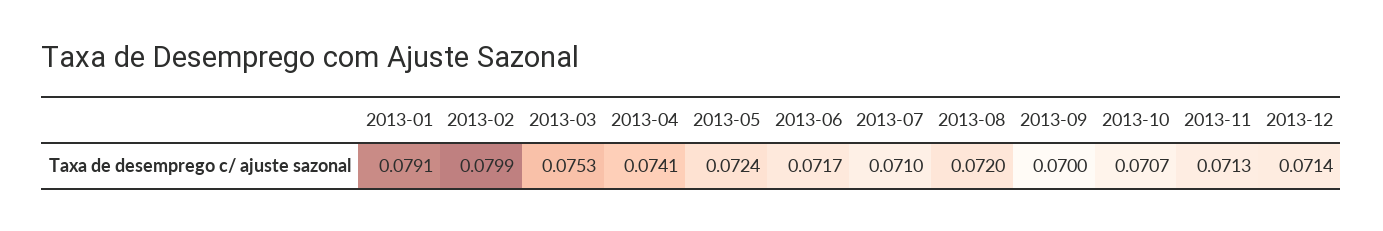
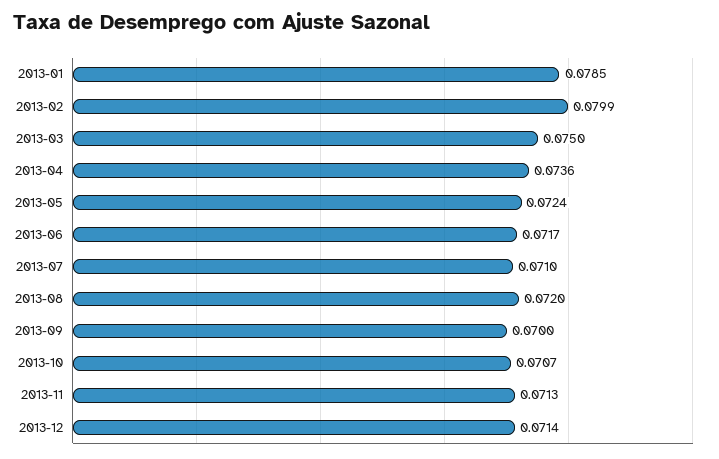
  {
-   "2013-01": 0.0791,
+   "2013-01": 0.0785,
    "2013-02": 0.0799,
-   "2013-03": 0.0753,
+   "2013-03": 0.075,
-   "2013-04": 0.0741,
+   "2013-04": 0.0736,
    "2013-05": 0.0724,
    "2013-06": 0.0717,
    "2013-07": 0.071,
    "2013-08": 0.072,
    "2013-09": 0.07,
    "2013-10": 0.0707,
    "2013-11": 0.0713,
    "2013-12": 0.0714
  }

